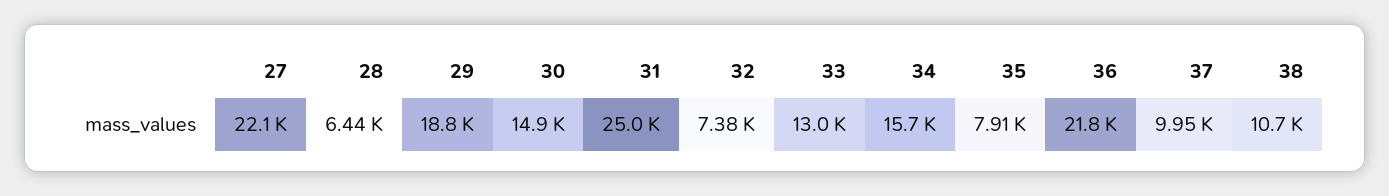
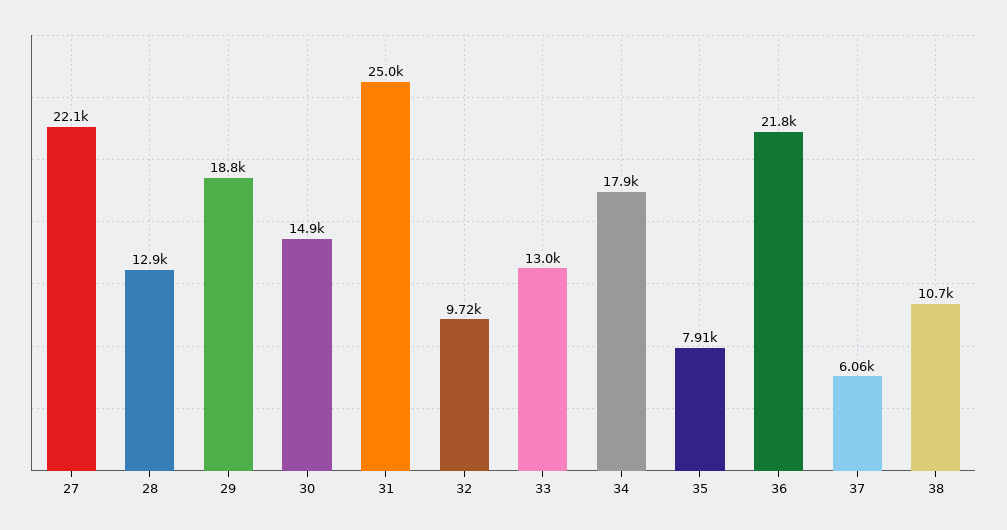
  {
    "27": 22100,
-   "28": 6440,
+   "28": 12900,
    "29": 18800,
    "30": 14900,
    "31": 25000,
-   "32": 7380,
+   "32": 9720,
    "33": 13000,
-   "34": 15700,
+   "34": 17900,
    "35": 7910,
    "36": 21800,
-   "37": 9950,
+   "37": 6060,
    "38": 10700
  }

